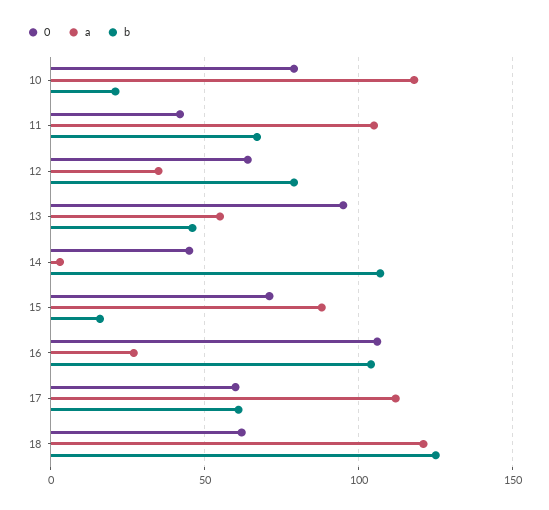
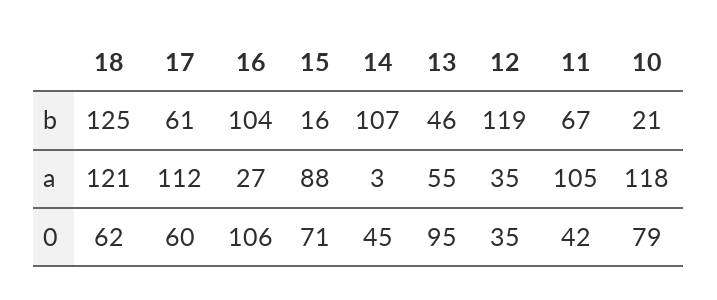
  {
    "0": {
      "10": 79,
      "11": 42,
-     "12": 65,
+     "12": 35,
      "13": 95,
      "14": 45,
      "15": 71,
      "16": 106,
      "17": 60,
      "18": 62
    },
    "a": {
      "10": 118,
      "11": 105,
      "12": 35,
      "13": 55,
      "14": 3,
      "15": 88,
      "16": 27,
      "17": 112,
      "18": 121
    },
    "b": {
      "10": 21,
      "11": 67,
-     "12": 80,
+     "12": 119,
      "13": 46,
      "14": 107,
      "15": 16,
      "16": 104,
      "17": 61,
      "18": 125
    }
  }

